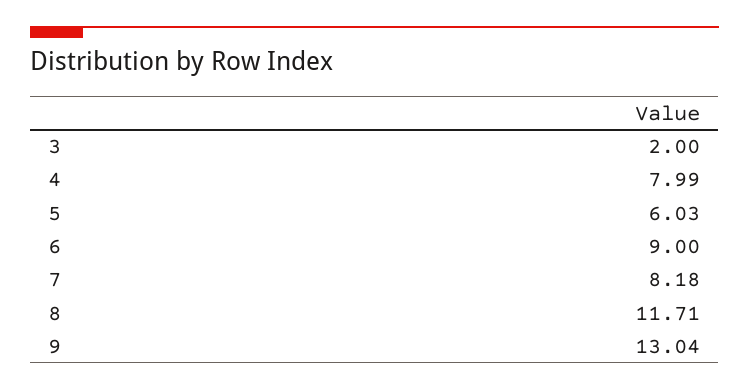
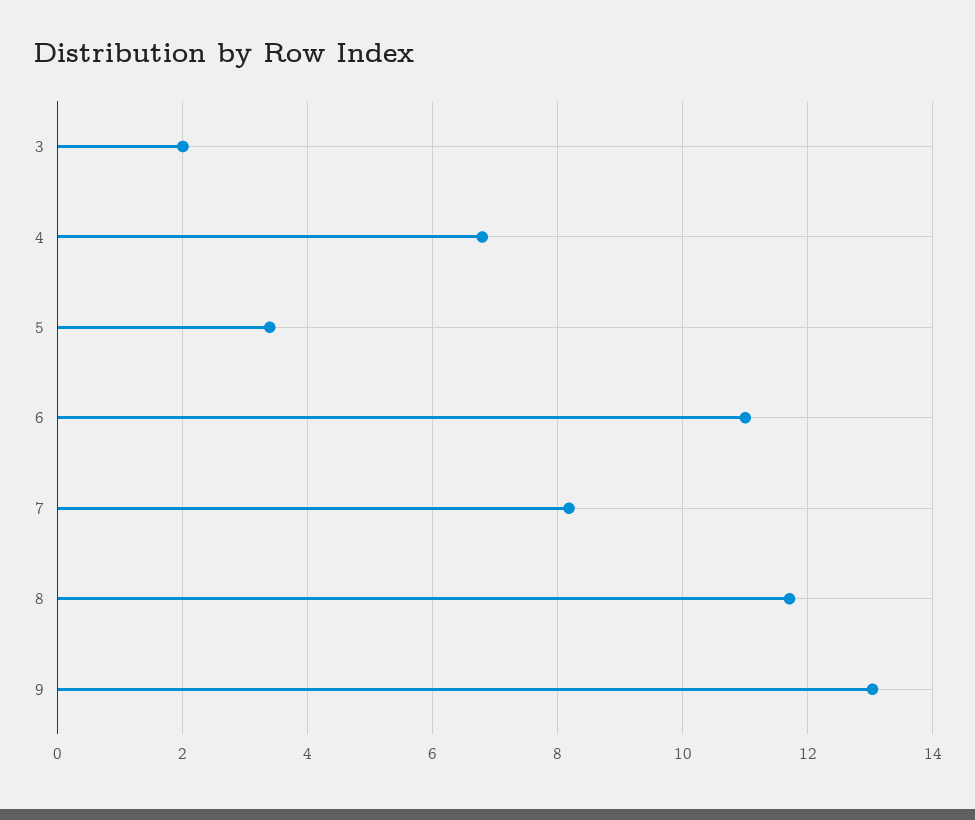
  {
    "3": 2,
-   "4": 7.99,
+   "4": 6.8,
-   "5": 6.03,
+   "5": 3.4,
-   "6": 9,
+   "6": 11,
    "7": 8.18,
    "8": 11.71,
    "9": 13.04
  }

